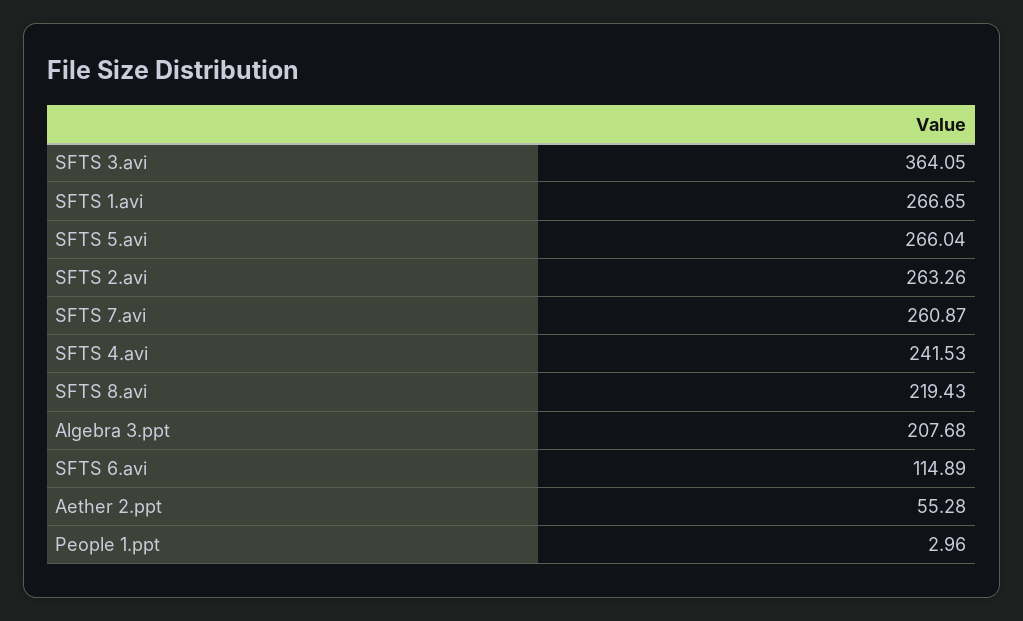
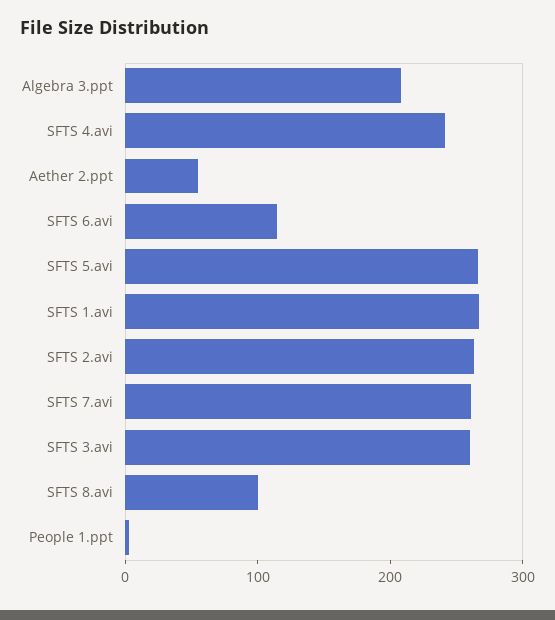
  {
-   "SFTS 3.avi": 364.05,
+   "SFTS 3.avi": 260,
    "SFTS 1.avi": 266.65,
    "SFTS 5.avi": 266.04,
    "SFTS 2.avi": 263.26,
    "SFTS 7.avi": 260.87,
    "SFTS 4.avi": 241.53,
-   "SFTS 8.avi": 219.43,
+   "SFTS 8.avi": 100,
    "Algebra 3.ppt": 207.68,
    "SFTS 6.avi": 114.89,
    "Aether 2.ppt": 55.28,
    "People 1.ppt": 2.96
  }

